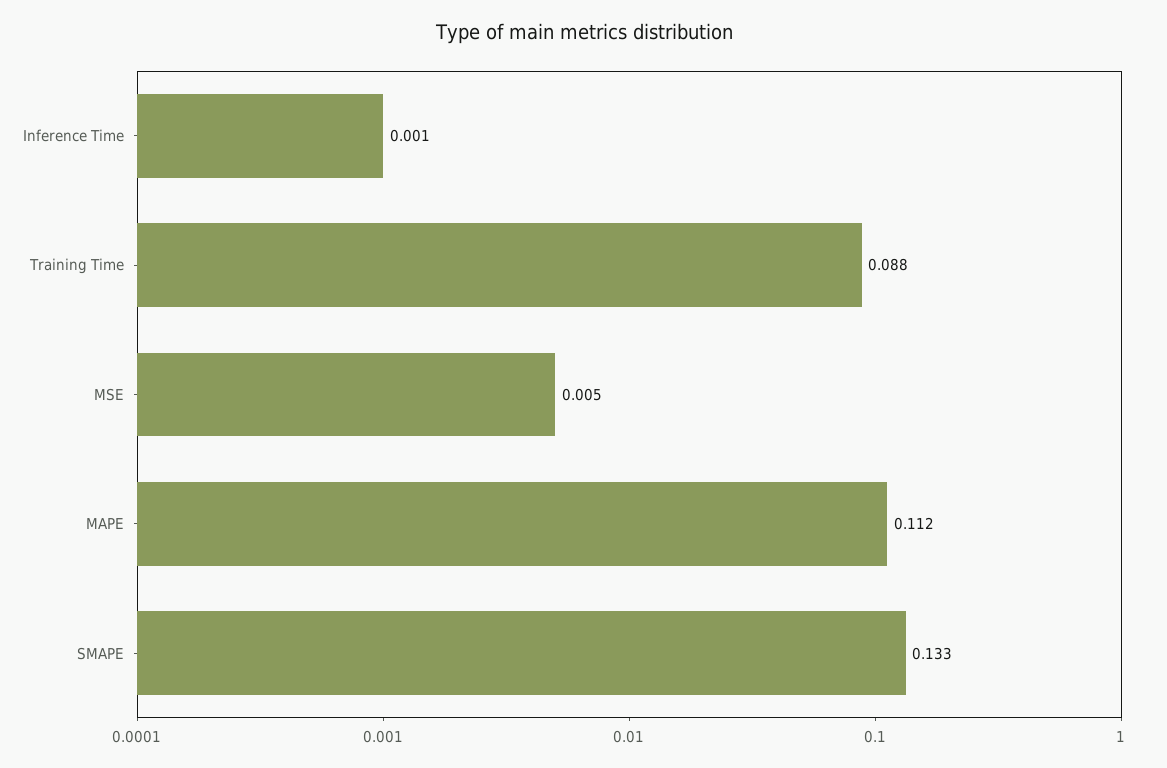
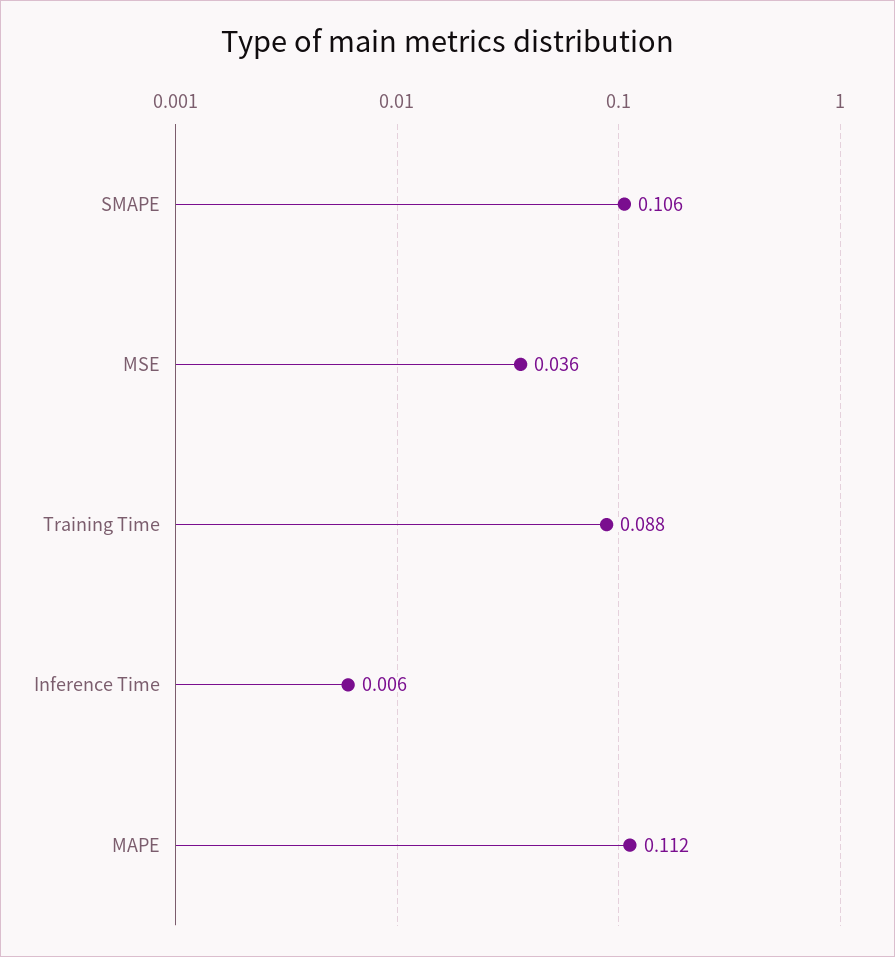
  {
-   "Inference Time": 0.001,
+   "Inference Time": 0.006,
    "Training Time": 0.088,
-   "MSE": 0.005,
+   "MSE": 0.036,
    "MAPE": 0.112,
-   "SMAPE": 0.133
+   "SMAPE": 0.106
  }

